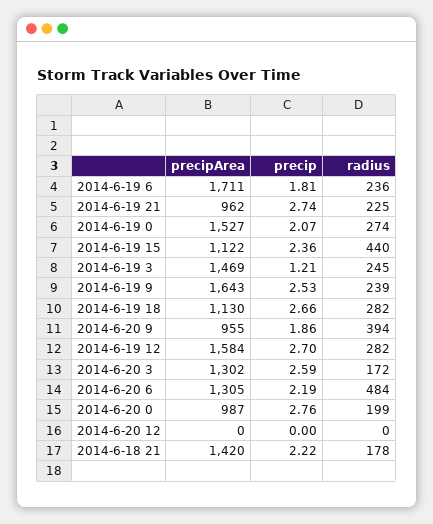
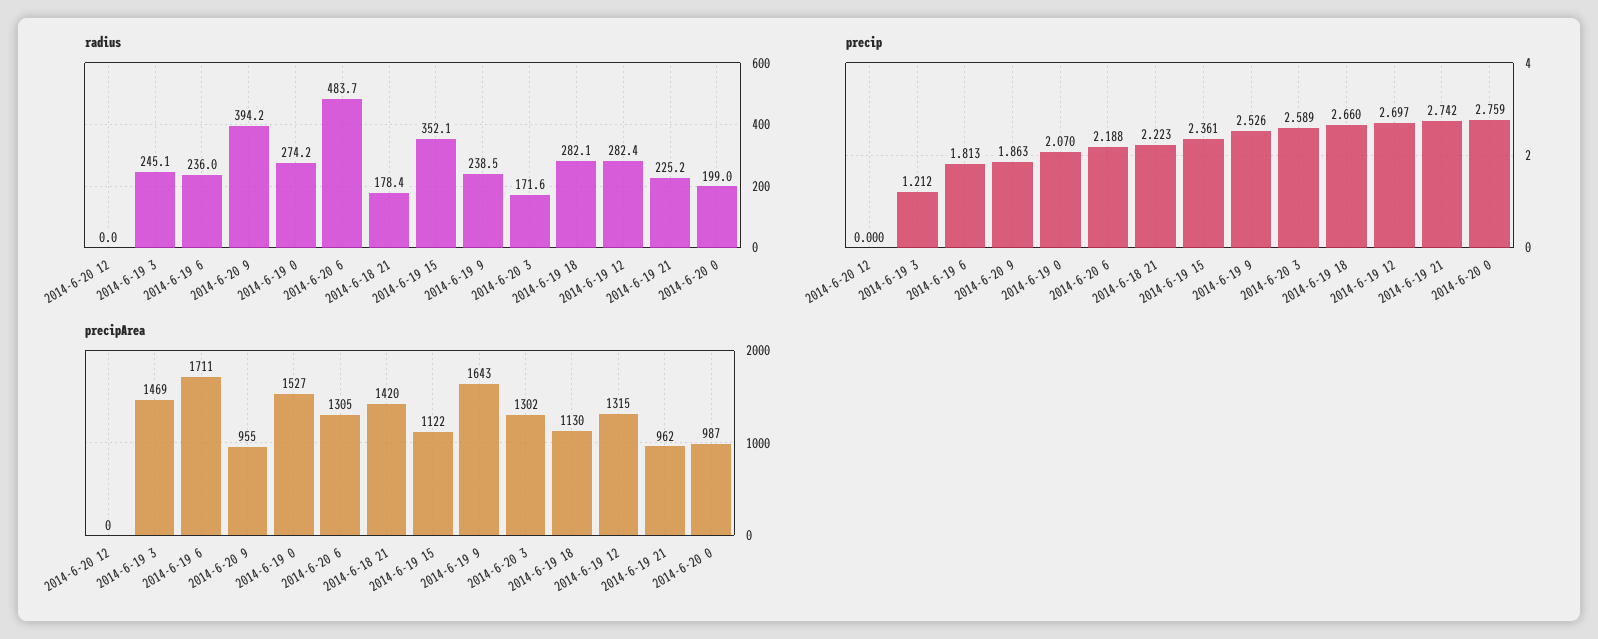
  {
    "precipArea": {
      "2014-6-19 6": 1711,
      "2014-6-19 21": 962,
      "2014-6-19 0": 1527,
      "2014-6-19 15": 1122,
      "2014-6-19 3": 1469,
      "2014-6-19 9": 1643,
      "2014-6-19 18": 1130,
      "2014-6-20 9": 955,
-     "2014-6-19 12": 1584,
+     "2014-6-19 12": 1315,
      "2014-6-20 3": 1302,
      "2014-6-20 6": 1305,
      "2014-6-20 0": 987,
      "2014-6-20 12": 0,
      "2014-6-18 21": 1420
    },
    "precip": {
      "2014-6-19 6": 1.813,
      "2014-6-19 21": 2.742,
      "2014-6-19 0": 2.07,
      "2014-6-19 15": 2.361,
      "2014-6-19 3": 1.212,
      "2014-6-19 9": 2.526,
      "2014-6-19 18": 2.66,
      "2014-6-20 9": 1.863,
      "2014-6-19 12": 2.697,
      "2014-6-20 3": 2.589,
      "2014-6-20 6": 2.188,
      "2014-6-20 0": 2.759,
      "2014-6-20 12": 0,
      "2014-6-18 21": 2.223
    },
    "radius": {
      "2014-6-19 6": 236,
      "2014-6-19 21": 225.2,
      "2014-6-19 0": 274.2,
-     "2014-6-19 15": 440,
+     "2014-6-19 15": 352.1,
      "2014-6-19 3": 245.1,
      "2014-6-19 9": 238.5,
      "2014-6-19 18": 282.1,
      "2014-6-20 9": 394.2,
      "2014-6-19 12": 282.4,
      "2014-6-20 3": 171.6,
      "2014-6-20 6": 483.7,
      "2014-6-20 0": 199,
      "2014-6-20 12": 0,
      "2014-6-18 21": 178.4
    }
  }

